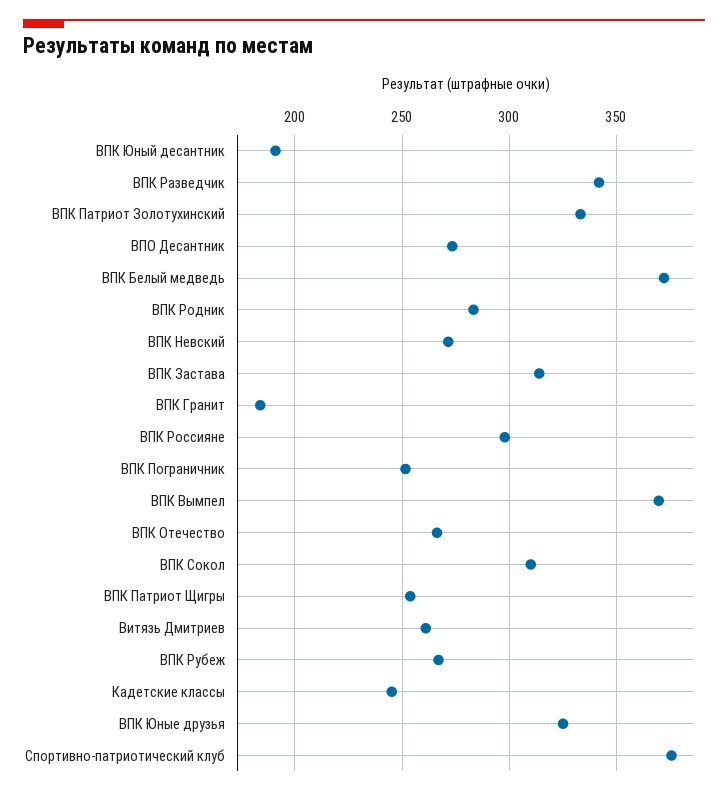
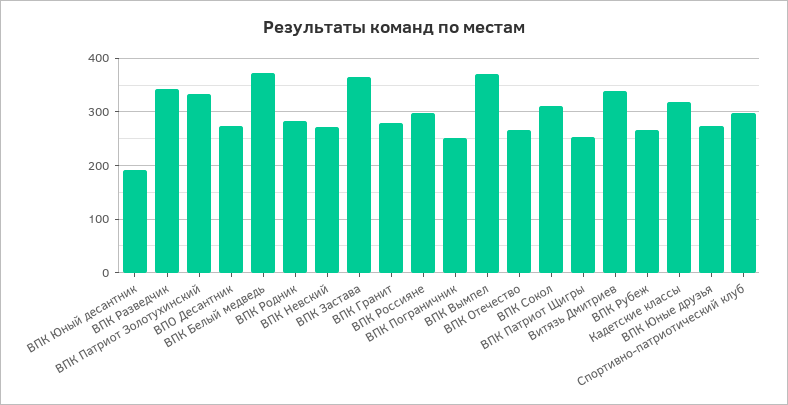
  {
    "ВПК Юный десантник": 190,
    "ВПК Разведчик": 340,
    "ВПК Патриот Золотухинский": 335,
    "ВПО Десантник": 275,
    "ВПК Белый медведь": 370,
    "ВПК Родник": 285,
    "ВПК Невский": 270,
-   "ВПК Застава": 315,
+   "ВПК Застава": 360,
-   "ВПК Гранит": 185,
+   "ВПК Гранит": 280,
    "ВПК Россияне": 300,
    "ВПК Пограничник": 250,
    "ВПК Вымпел": 370,
    "ВПК Отечество": 265,
    "ВПК Сокол": 310,
    "ВПК Патриот Щигры": 255,
-   "Витязь Дмитриев": 260,
+   "Витязь Дмитриев": 340,
    "ВПК Рубеж": 265,
-   "Кадетские классы": 245,
+   "Кадетские классы": 320,
-   "ВПК Юные друзья": 325,
+   "ВПК Юные друзья": 280,
-   "Спортивно-патриотический клуб": 375
+   "Спортивно-патриотический клуб": 300
  }

